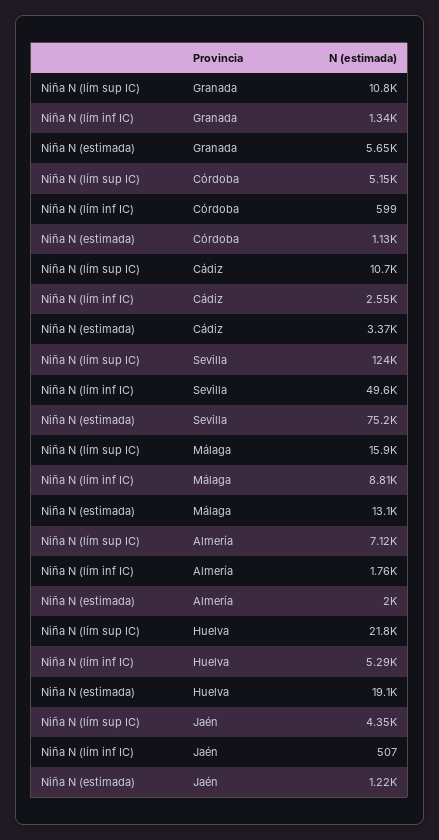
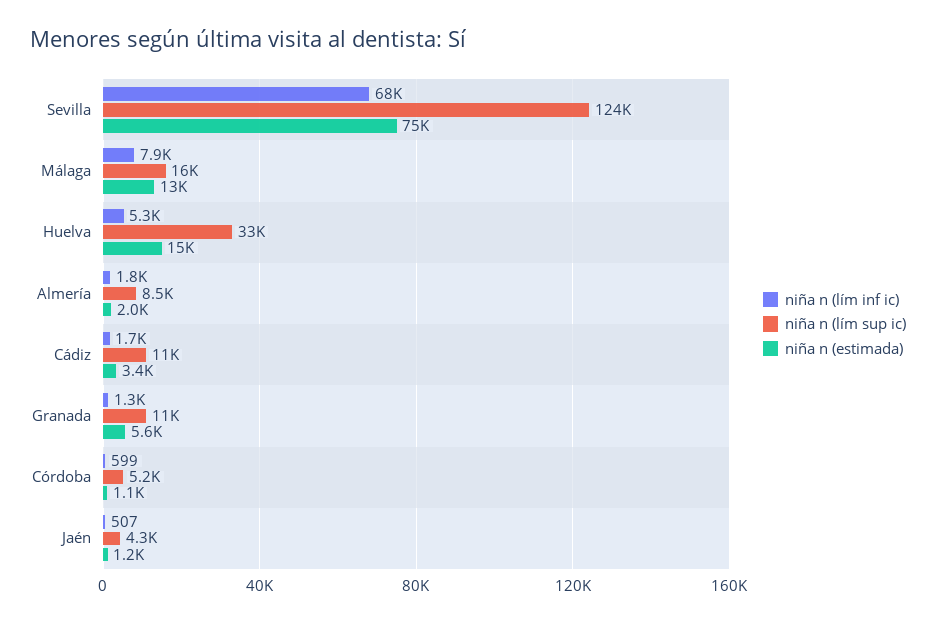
  {
    "Niña N (lím sup IC)": {
      "Granada": 10800,
      "Córdoba": 5150,
      "Cádiz": 10700,
      "Sevilla": 124000,
      "Málaga": 15900,
-     "Almería": 7120,
+     "Almería": 8500,
-     "Huelva": 21800,
+     "Huelva": 33000,
      "Jaén": 4350
    },
    "Niña N (lím inf IC)": {
      "Granada": 1340,
      "Córdoba": 599,
-     "Cádiz": 2550,
+     "Cádiz": 1700,
-     "Sevilla": 49600,
+     "Sevilla": 68000,
-     "Málaga": 8810,
+     "Málaga": 7900,
      "Almería": 1760,
      "Huelva": 5290,
      "Jaén": 507
    },
    "Niña N (estimada)": {
      "Granada": 5650,
      "Córdoba": 1130,
      "Cádiz": 3370,
      "Sevilla": 75200,
      "Málaga": 13100,
      "Almería": 2000,
-     "Huelva": 19100,
+     "Huelva": 15000,
      "Jaén": 1220
    }
  }

